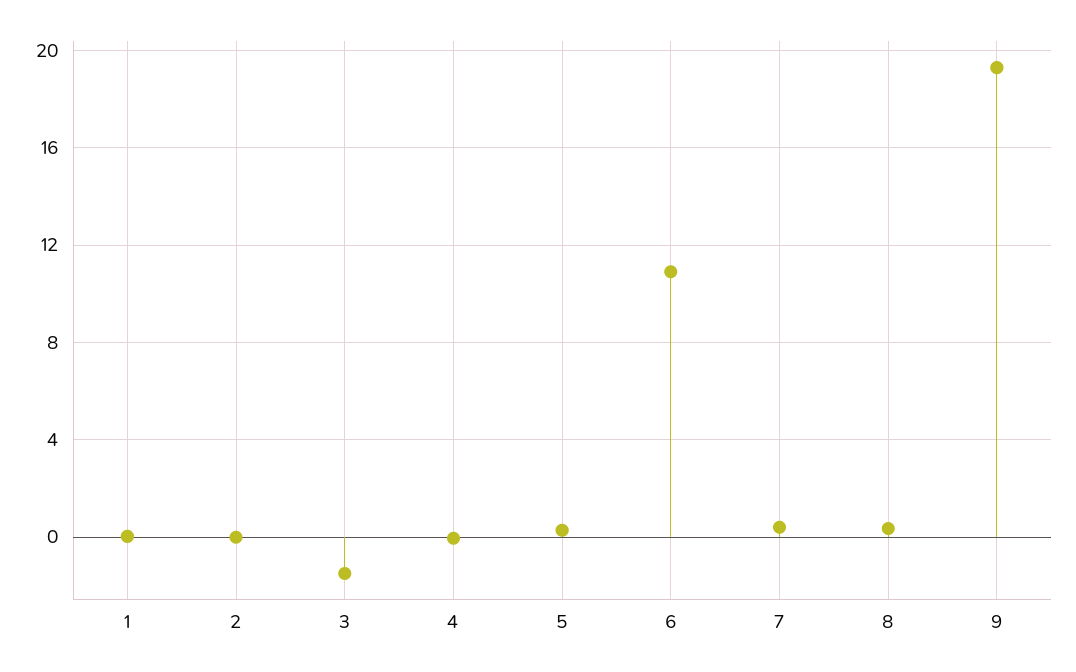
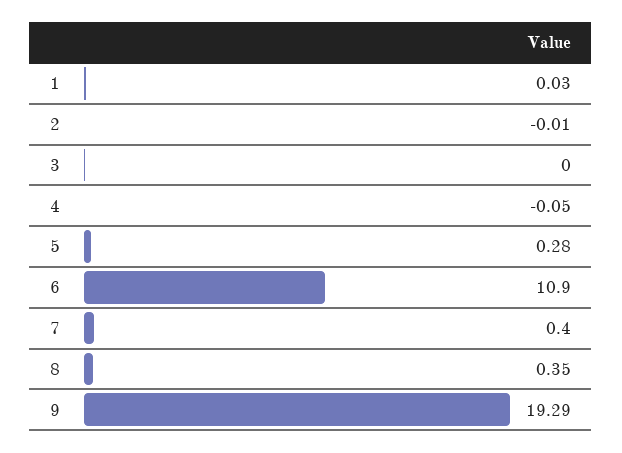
  {
    "1": 0.03,
    "2": -0.01,
-   "3": -1.5,
+   "3": 0,
    "4": -0.05,
    "5": 0.28,
    "6": 10.9,
    "7": 0.4,
    "8": 0.35,
    "9": 19.29
  }

